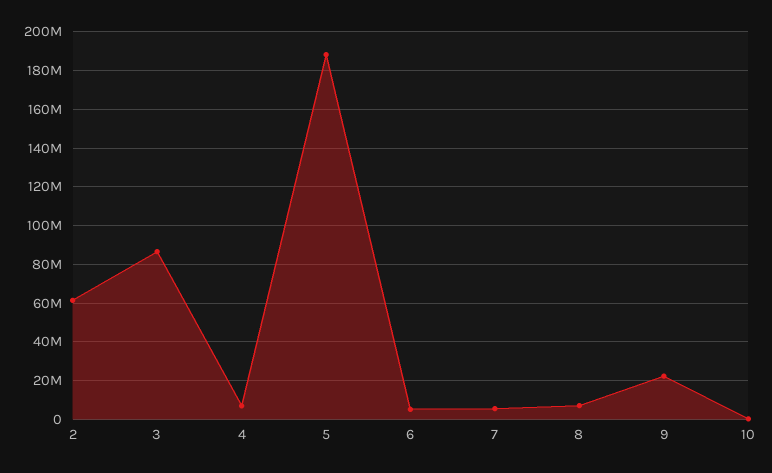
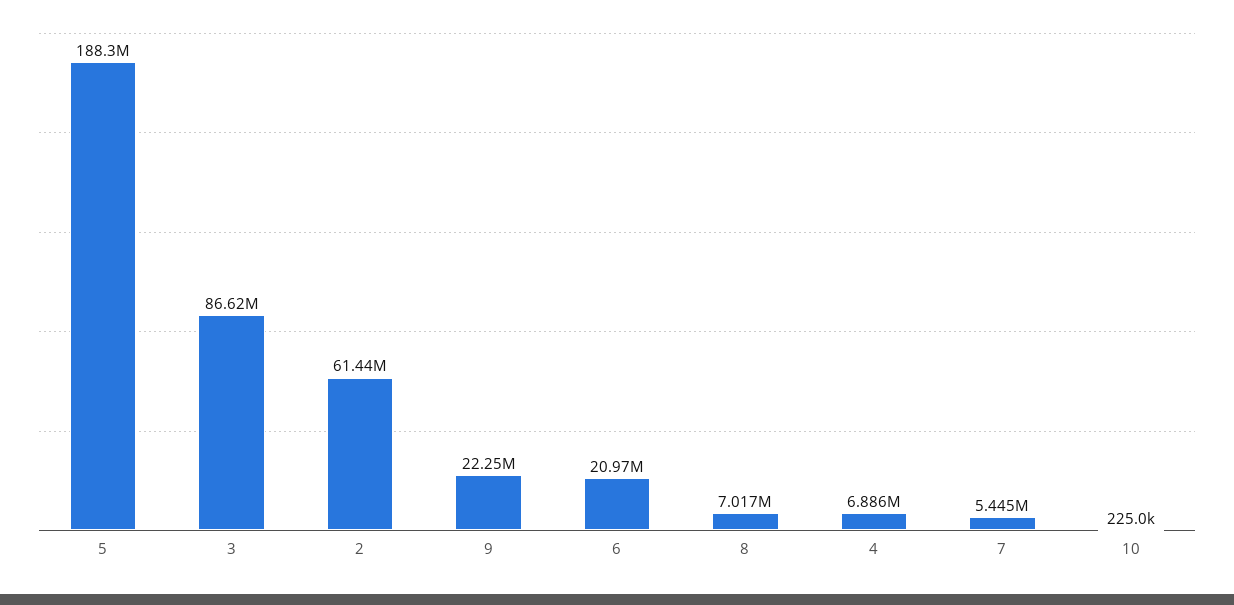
  {
    "2": 61440000,
    "3": 86620000,
    "4": 6886000,
    "5": 188300000,
-   "6": 5000000,
+   "6": 20970000,
    "7": 5445000,
    "8": 7017000,
    "9": 22250000,
    "10": 225000
  }

